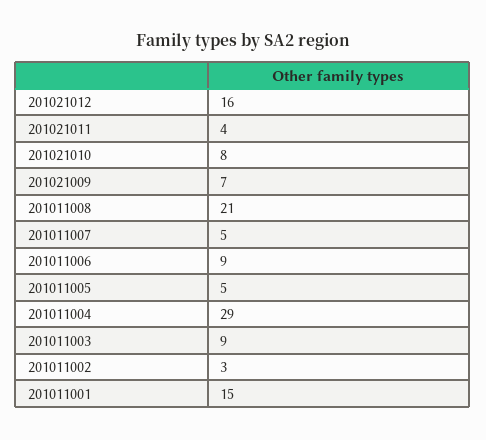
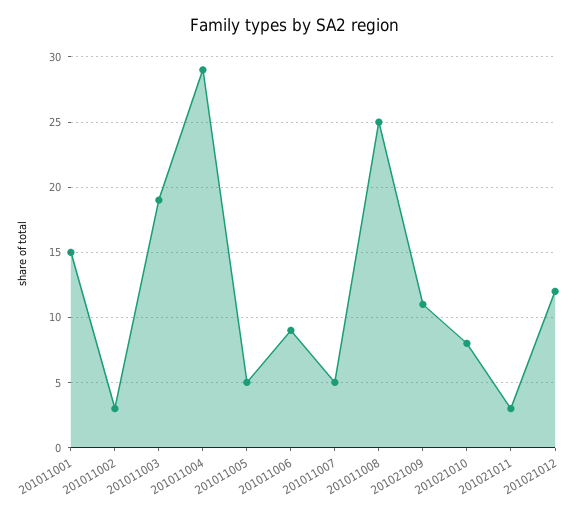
  {
-   "201021012": 16,
+   "201021012": 12,
-   "201021011": 4,
+   "201021011": 3,
    "201021010": 8,
-   "201021009": 7,
+   "201021009": 11,
-   "201011008": 21,
+   "201011008": 25,
    "201011007": 5,
    "201011006": 9,
    "201011005": 5,
    "201011004": 29,
-   "201011003": 9,
+   "201011003": 19,
    "201011002": 3,
    "201011001": 15
  }

